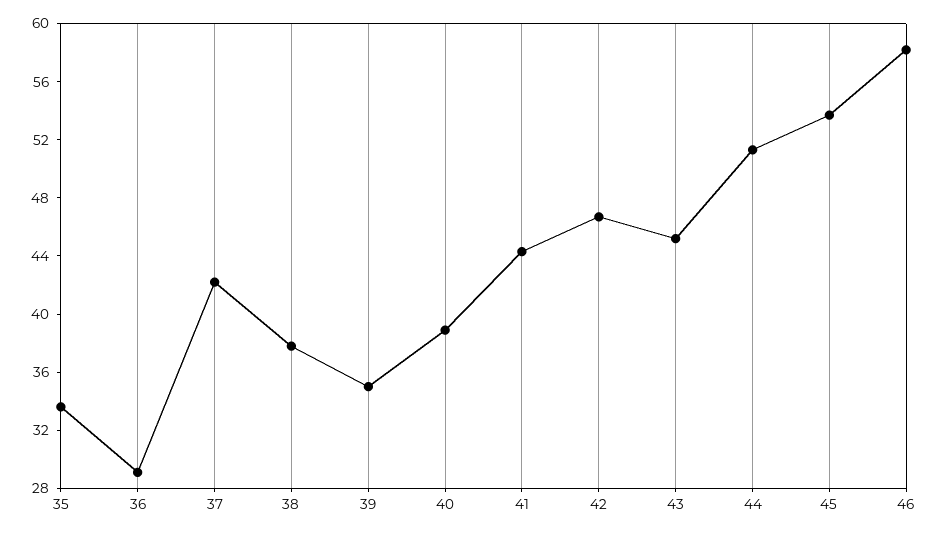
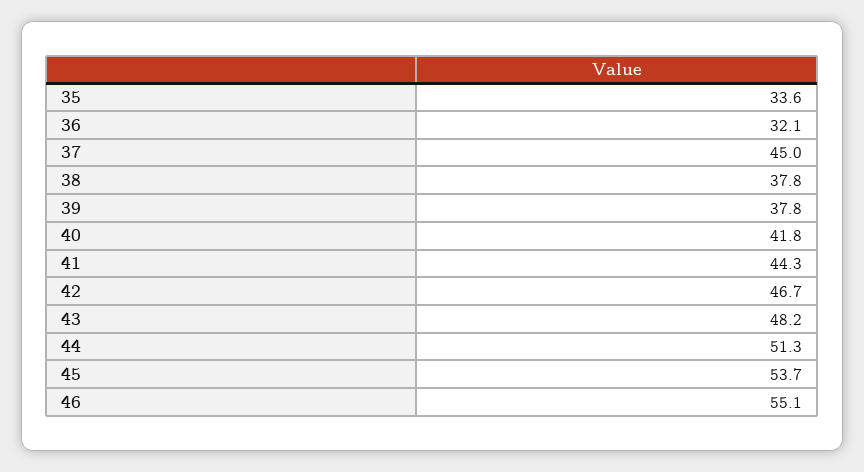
  {
    "35": 33.6,
-   "36": 29,
+   "36": 32.1,
-   "37": 42,
+   "37": 45,
    "38": 37.8,
-   "39": 35,
+   "39": 37.8,
-   "40": 39,
+   "40": 41.8,
    "41": 44.3,
    "42": 46.7,
-   "43": 45,
+   "43": 48.2,
    "44": 51.3,
    "45": 53.7,
-   "46": 58
+   "46": 55.1
  }

